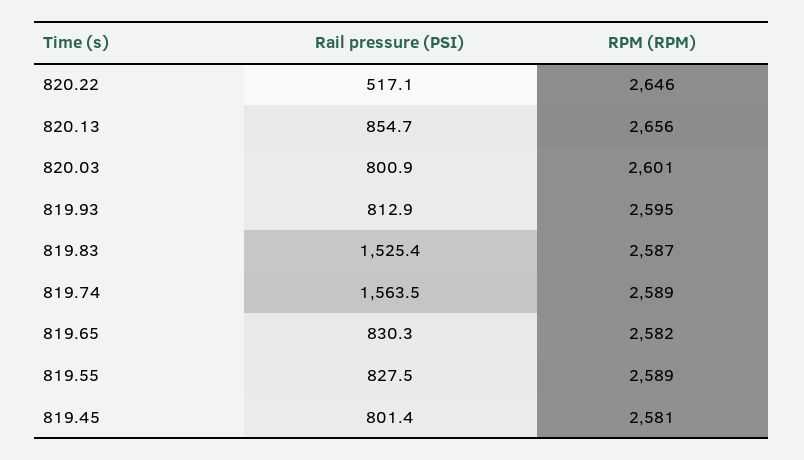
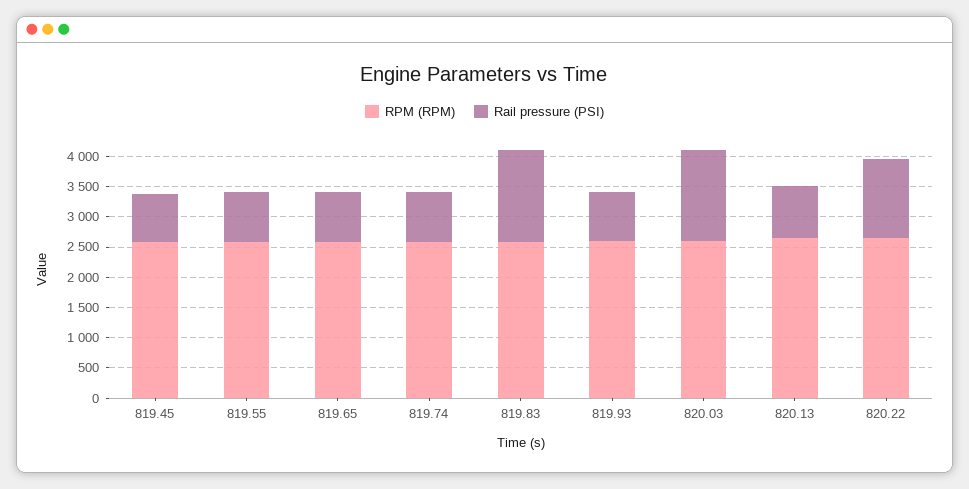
  {
    "Rail pressure (PSI)": {
-     "820.22": 517.1,
+     "820.22": 1250,
      "820.13": 854.7,
-     "820.03": 800.9,
+     "820.03": 1500,
      "819.93": 812.9,
      "819.83": 1525.4,
-     "819.74": 1563.5,
+     "819.74": 750,
      "819.65": 830.3,
      "819.55": 827.5,
      "819.45": 801.4
    },
    "RPM (RPM)": {
      "820.22": 2646,
      "820.13": 2656,
      "820.03": 2601,
      "819.93": 2595,
      "819.83": 2587,
      "819.74": 2589,
      "819.65": 2582,
      "819.55": 2589,
      "819.45": 2581
    }
  }

